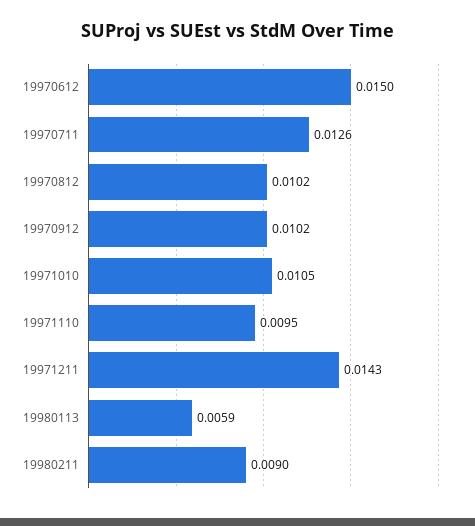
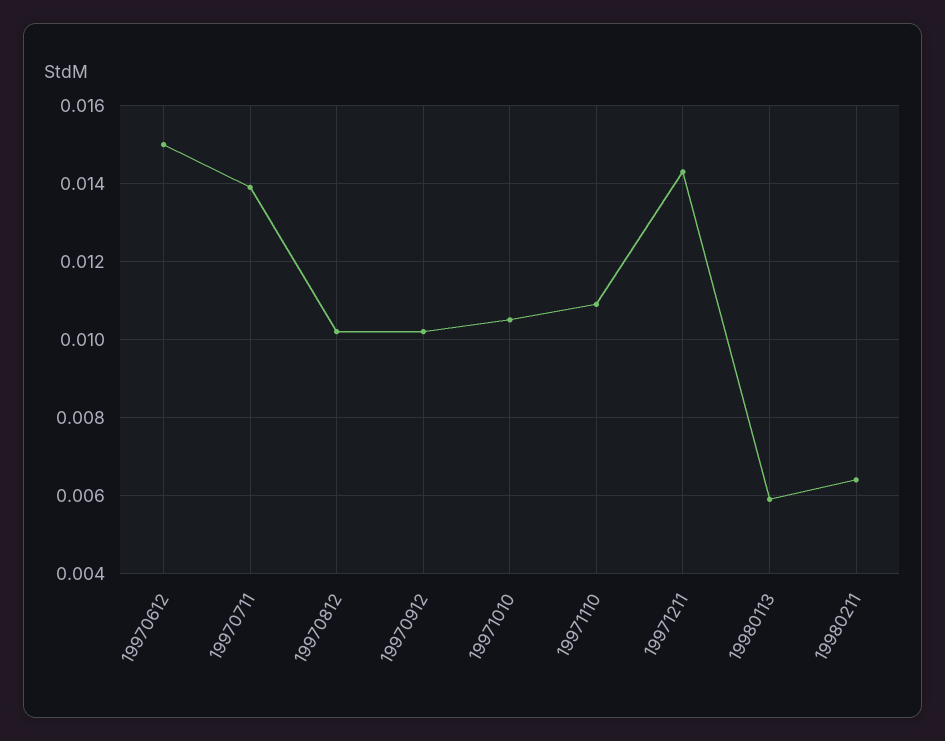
  {
    "19970612": 0.015,
-   "19970711": 0.0126,
+   "19970711": 0.014,
    "19970812": 0.0102,
    "19970912": 0.0102,
    "19971010": 0.0105,
-   "19971110": 0.0095,
+   "19971110": 0.011,
    "19971211": 0.0143,
    "19980113": 0.0059,
-   "19980211": 0.009
+   "19980211": 0.0065
  }

